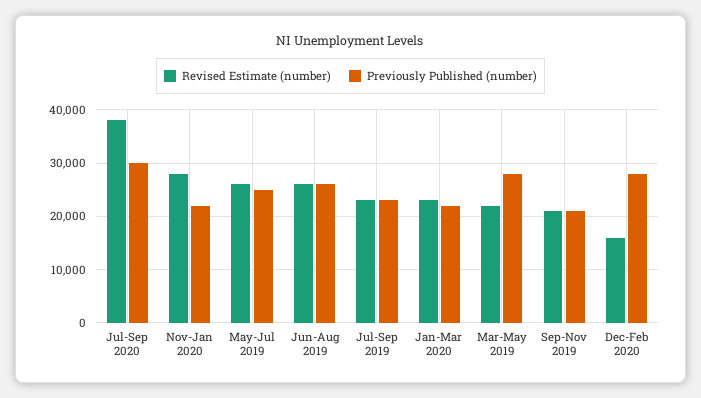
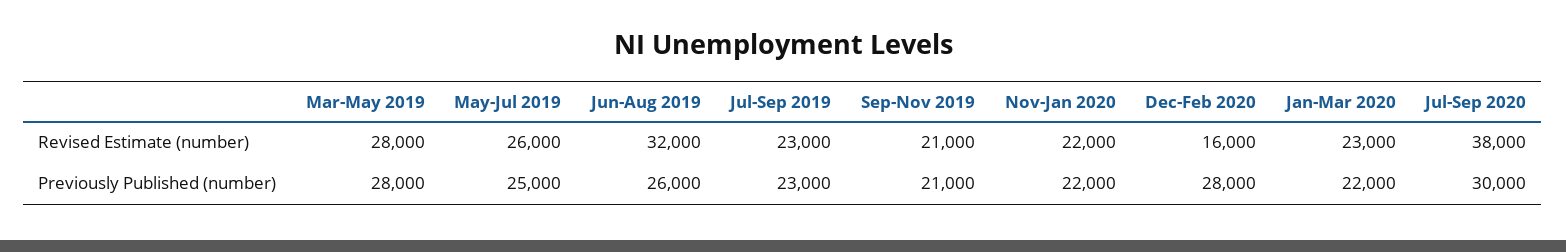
  {
    "Revised Estimate (number)": {
      "Jul-Sep 2020": 38000,
-     "Nov-Jan 2020": 28000,
+     "Nov-Jan 2020": 22000,
      "May-Jul 2019": 26000,
-     "Jun-Aug 2019": 26000,
+     "Jun-Aug 2019": 32000,
      "Jul-Sep 2019": 23000,
      "Jan-Mar 2020": 23000,
-     "Mar-May 2019": 22000,
+     "Mar-May 2019": 28000,
      "Sep-Nov 2019": 21000,
      "Dec-Feb 2020": 16000
    },
    "Previously Published (number)": {
      "Jul-Sep 2020": 30000,
      "Nov-Jan 2020": 22000,
      "May-Jul 2019": 25000,
      "Jun-Aug 2019": 26000,
      "Jul-Sep 2019": 23000,
      "Jan-Mar 2020": 22000,
      "Mar-May 2019": 28000,
      "Sep-Nov 2019": 21000,
      "Dec-Feb 2020": 28000
    }
  }

